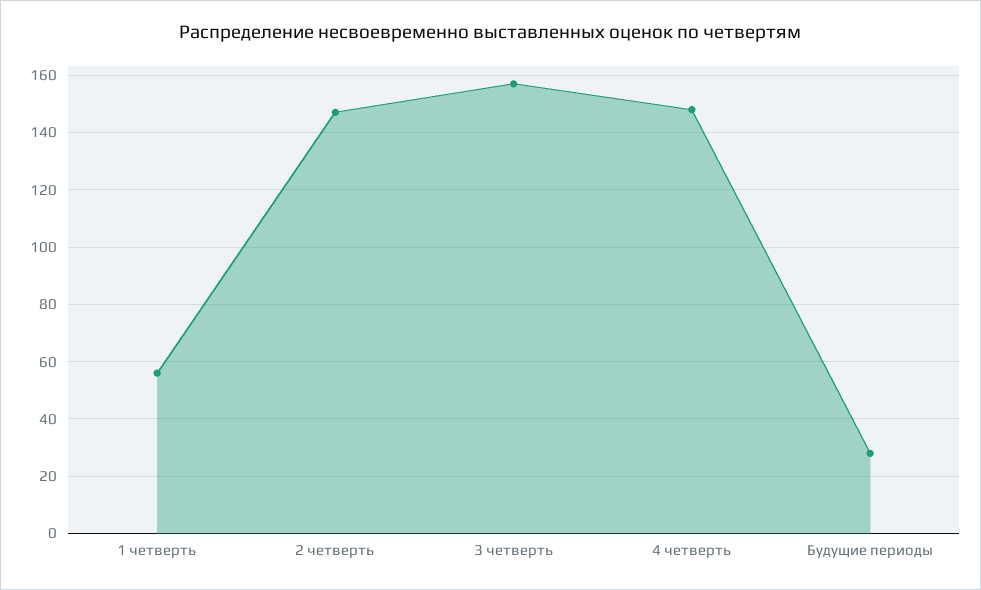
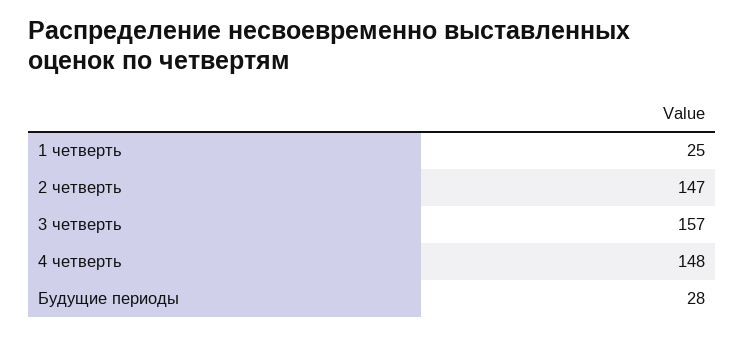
  {
-   "1 четверть": 55,
+   "1 четверть": 25,
    "2 четверть": 147,
    "3 четверть": 157,
    "4 четверть": 148,
    "Будущие периоды": 28
  }

